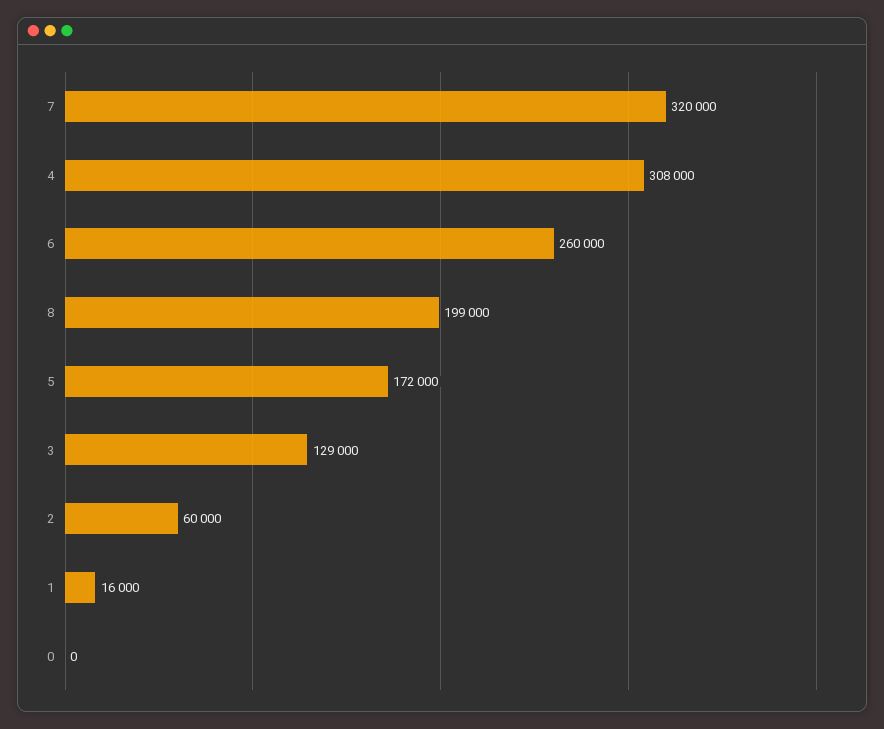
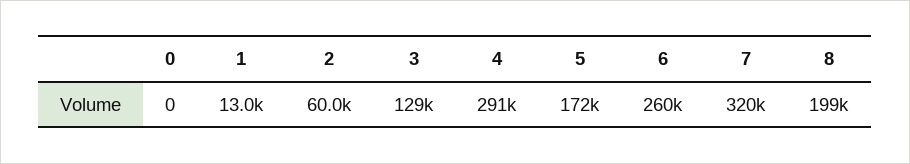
  {
    "7": 320000,
-   "4": 308000,
+   "4": 291000,
    "6": 260000,
    "8": 199000,
    "5": 172000,
    "3": 129000,
    "2": 60000,
-   "1": 16000,
+   "1": 13000,
    "0": 0
  }

